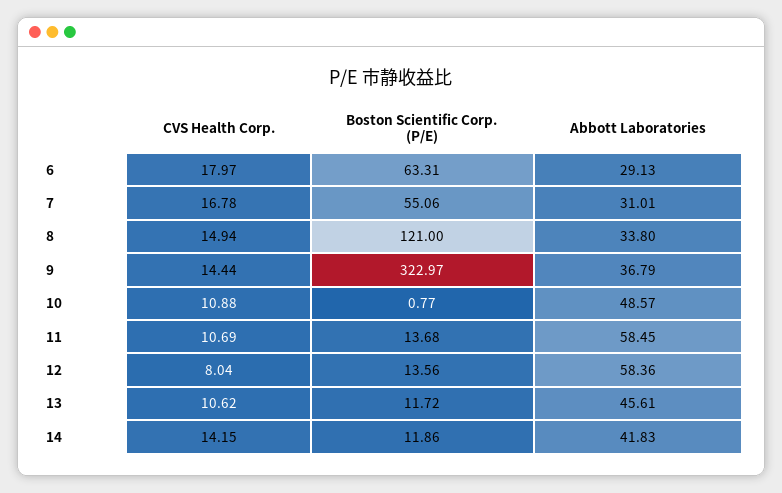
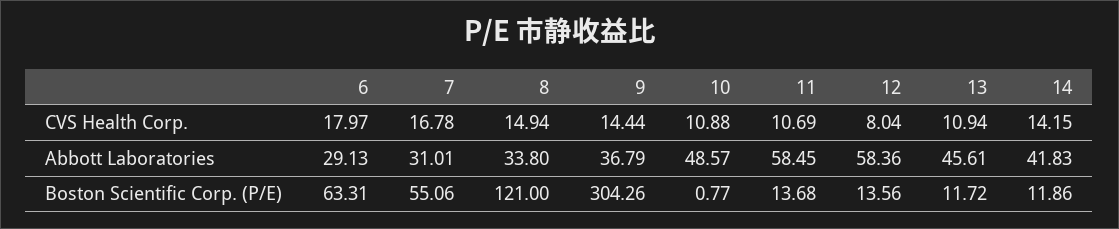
  {
    "CVS Health Corp.": {
      "6": 17.97,
      "7": 16.78,
      "8": 14.94,
      "9": 14.44,
      "10": 10.88,
      "11": 10.69,
      "12": 8.04,
-     "13": 10.62,
+     "13": 10.94,
      "14": 14.15
    },
    "Boston Scientific Corp. (P/E)": {
      "6": 63.31,
      "7": 55.06,
      "8": 121,
-     "9": 322.97,
+     "9": 304.26,
      "10": 0.77,
      "11": 13.68,
      "12": 13.56,
      "13": 11.72,
      "14": 11.86
    },
    "Abbott Laboratories": {
      "6": 29.13,
      "7": 31.01,
      "8": 33.8,
      "9": 36.79,
      "10": 48.57,
      "11": 58.45,
      "12": 58.36,
      "13": 45.61,
      "14": 41.83
    }
  }

